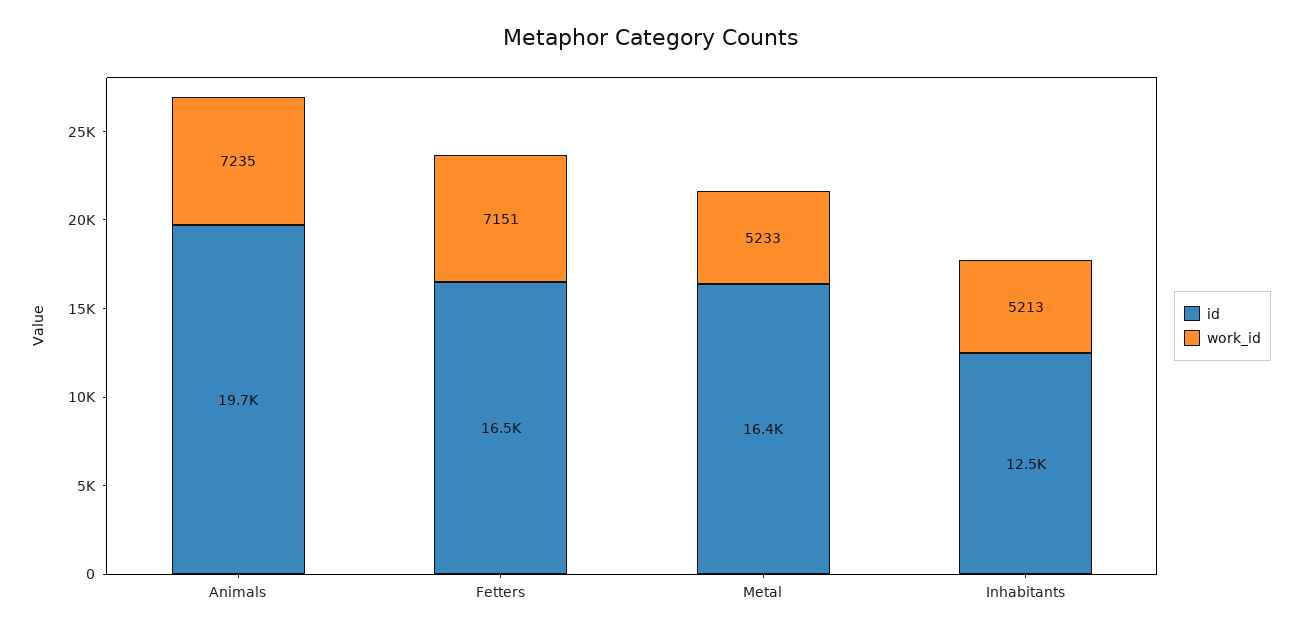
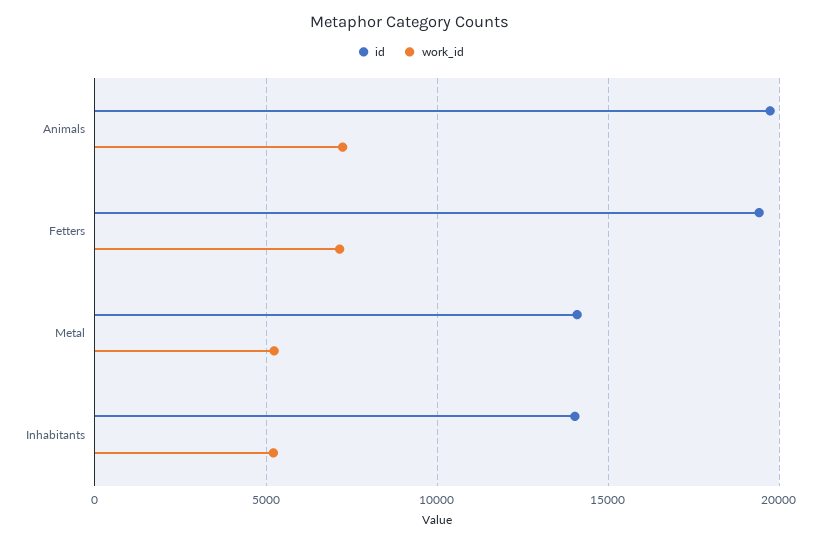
  {
    "id": {
      "Animals": 19700,
-     "Fetters": 16500,
+     "Fetters": 19500,
-     "Metal": 16400,
+     "Metal": 14000,
-     "Inhabitants": 12500
+     "Inhabitants": 14000
    },
    "work_id": {
      "Animals": 7235,
      "Fetters": 7151,
      "Metal": 5233,
      "Inhabitants": 5213
    }
  }

